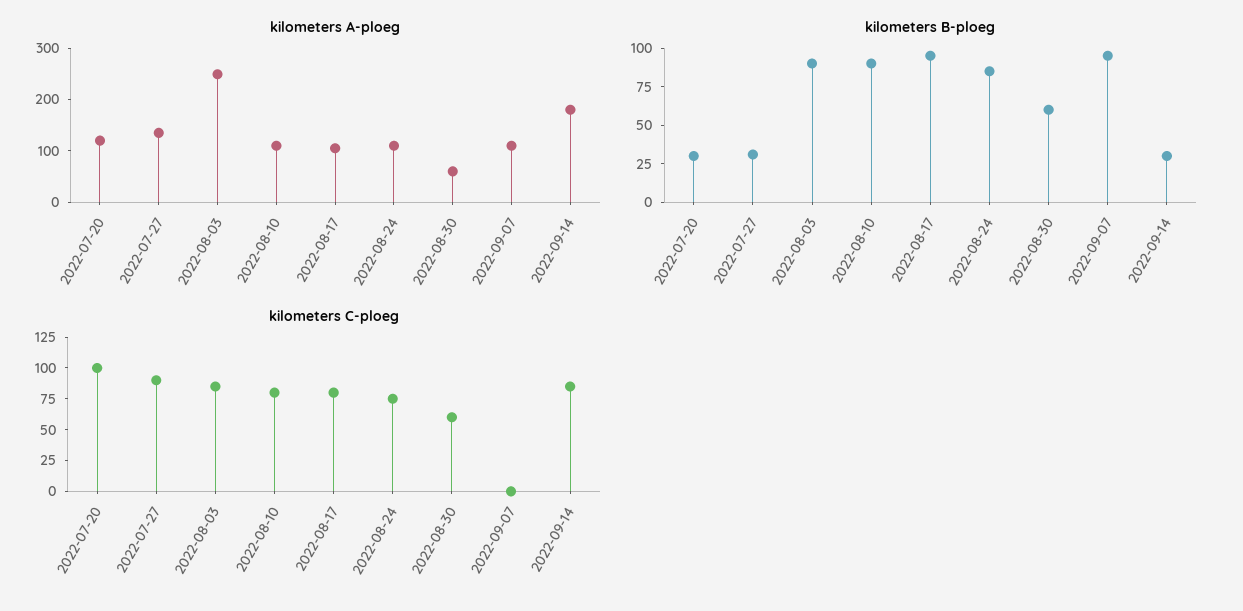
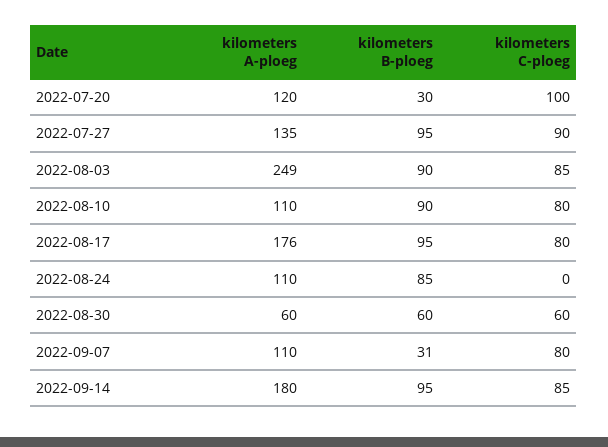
  {
    "kilometers A-ploeg": {
      "2022-07-20": 120,
      "2022-07-27": 135,
      "2022-08-03": 249,
      "2022-08-10": 110,
-     "2022-08-17": 100,
+     "2022-08-17": 176,
      "2022-08-24": 110,
      "2022-08-30": 60,
      "2022-09-07": 110,
      "2022-09-14": 180
    },
    "kilometers B-ploeg": {
      "2022-07-20": 30,
-     "2022-07-27": 25,
+     "2022-07-27": 95,
      "2022-08-03": 90,
      "2022-08-10": 90,
      "2022-08-17": 95,
      "2022-08-24": 85,
      "2022-08-30": 60,
-     "2022-09-07": 100,
+     "2022-09-07": 31,
-     "2022-09-14": 25
+     "2022-09-14": 95
    },
    "kilometers C-ploeg": {
      "2022-07-20": 100,
      "2022-07-27": 90,
      "2022-08-03": 85,
      "2022-08-10": 80,
      "2022-08-17": 80,
-     "2022-08-24": 75,
+     "2022-08-24": 0,
      "2022-08-30": 60,
-     "2022-09-07": 0,
+     "2022-09-07": 80,
      "2022-09-14": 85
    }
  }

